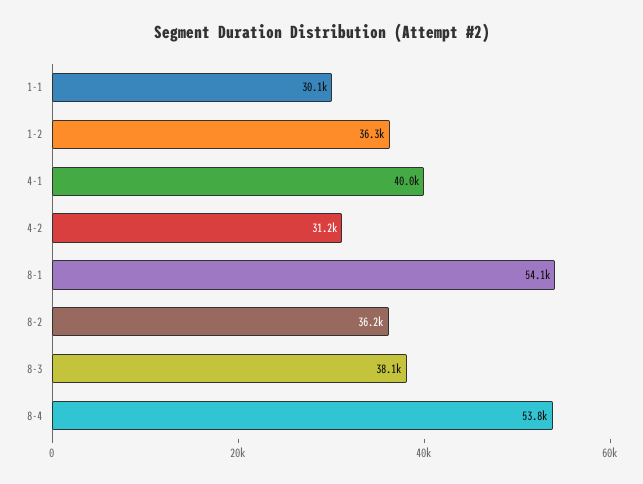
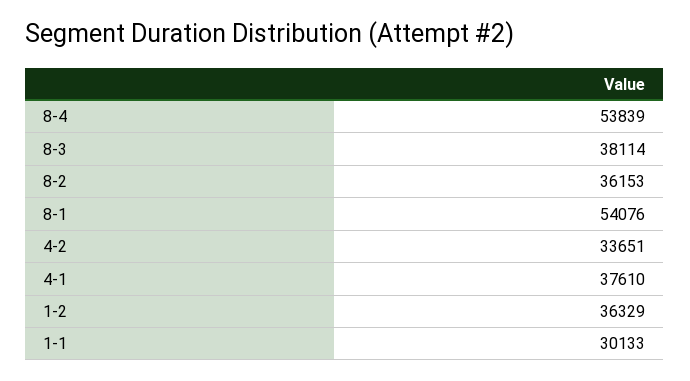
  {
    "1-1": 30133,
    "1-2": 36329,
-   "4-1": 40000,
+   "4-1": 37610,
-   "4-2": 31200,
+   "4-2": 33651,
    "8-1": 54076,
    "8-2": 36153,
    "8-3": 38114,
    "8-4": 53839
  }

